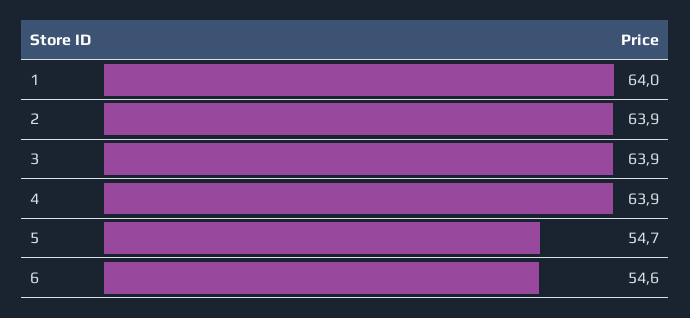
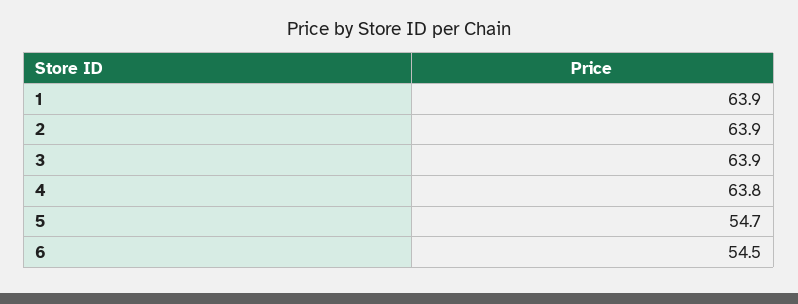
  {
-   "1": 64,
+   "1": 63.9,
    "2": 63.9,
    "3": 63.9,
-   "4": 63.9,
+   "4": 63.8,
    "5": 54.7,
-   "6": 54.6
+   "6": 54.5
  }

